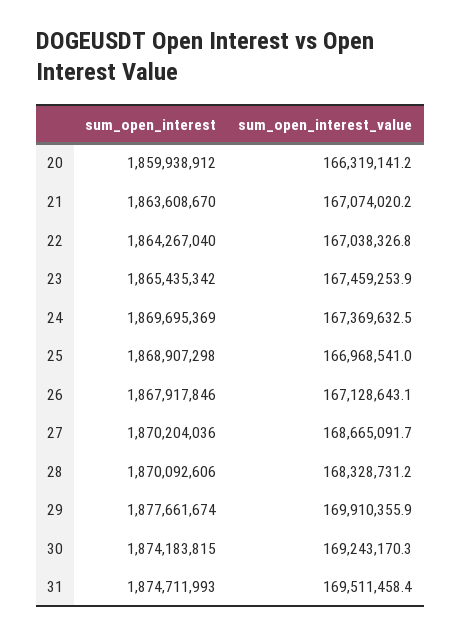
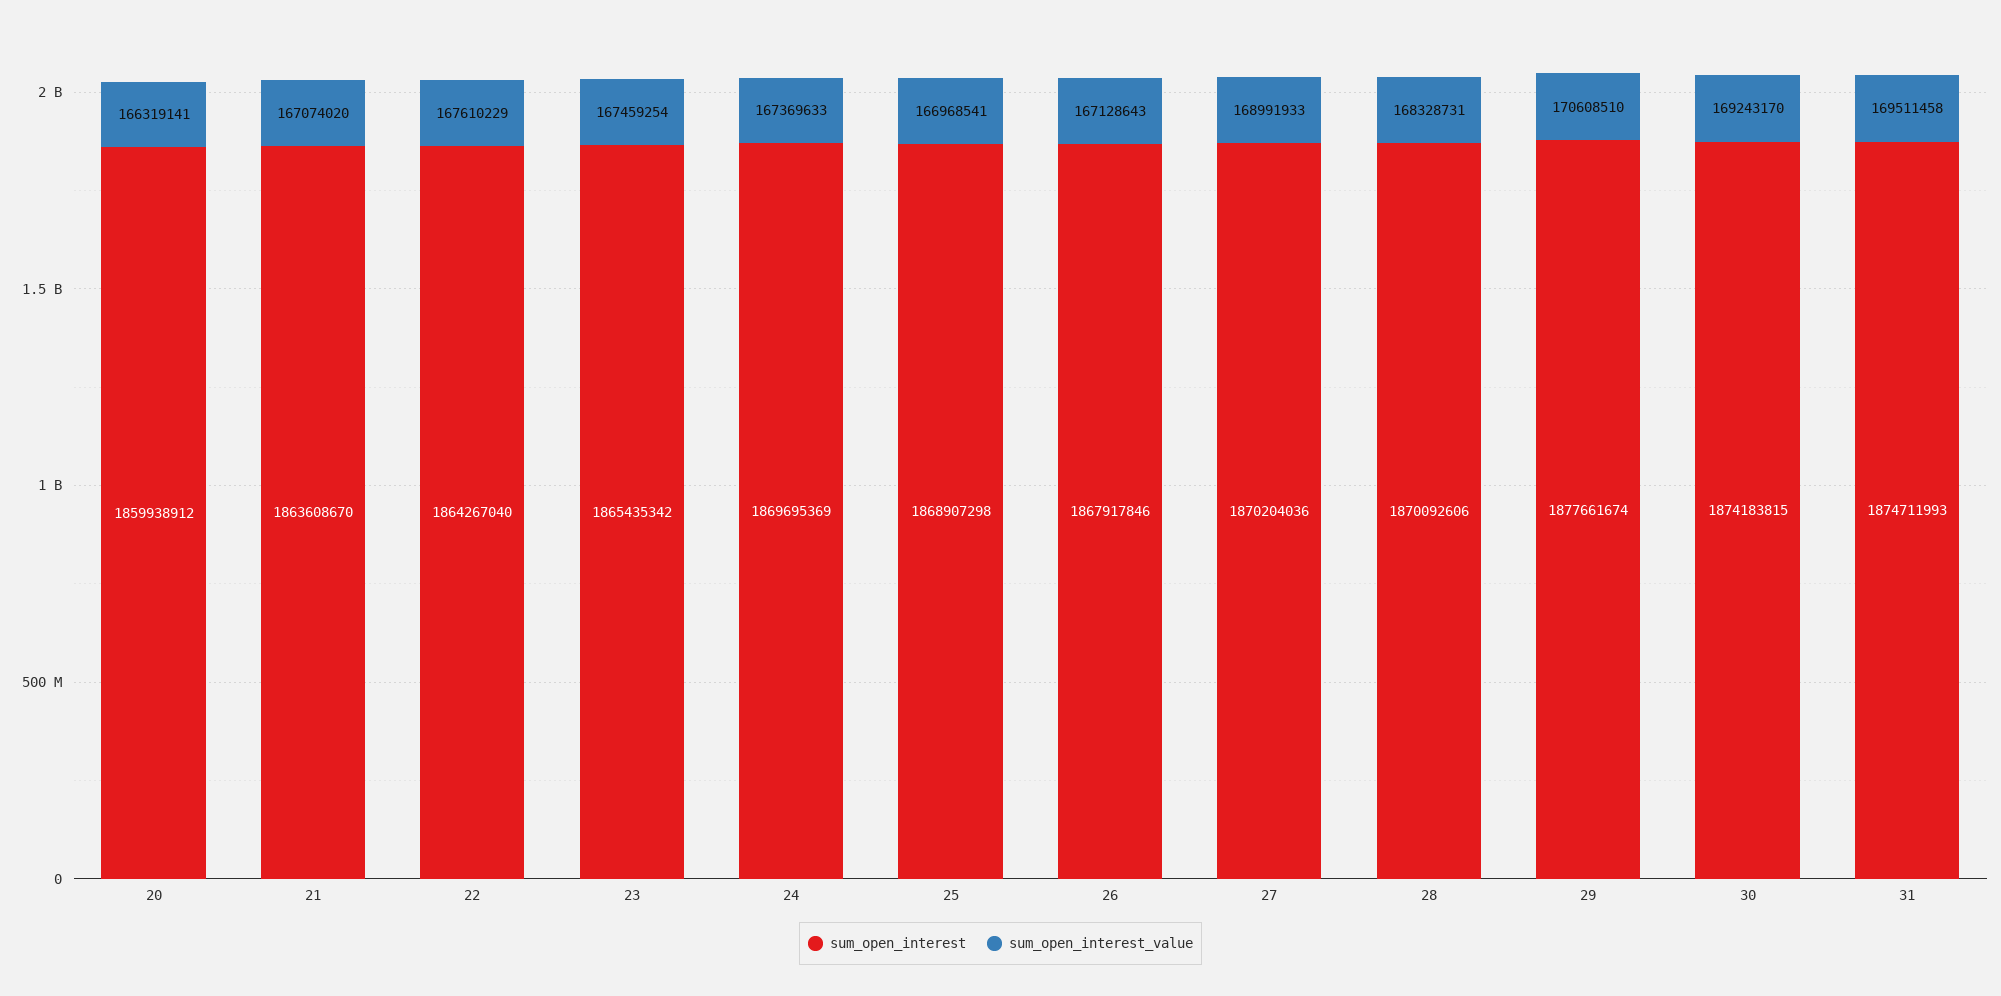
  {
    "sum_open_interest": {
      "20": 1859938912,
      "21": 1863608670,
      "22": 1864267040,
      "23": 1865435342,
      "24": 1869695369,
      "25": 1868907298,
      "26": 1867917846,
      "27": 1870204036,
      "28": 1870092606,
      "29": 1877661674,
      "30": 1874183815,
      "31": 1874711993
    },
    "sum_open_interest_value": {
      "20": 166319141.2,
      "21": 167074020.2,
-     "22": 167038326.8,
+     "22": 167610229,
      "23": 167459253.9,
      "24": 167369632.5,
      "25": 166968541,
      "26": 167128643.1,
-     "27": 168665091.7,
+     "27": 168991933,
      "28": 168328731.2,
-     "29": 169910355.9,
+     "29": 170608510,
      "30": 169243170.3,
      "31": 169511458.4
    }
  }

